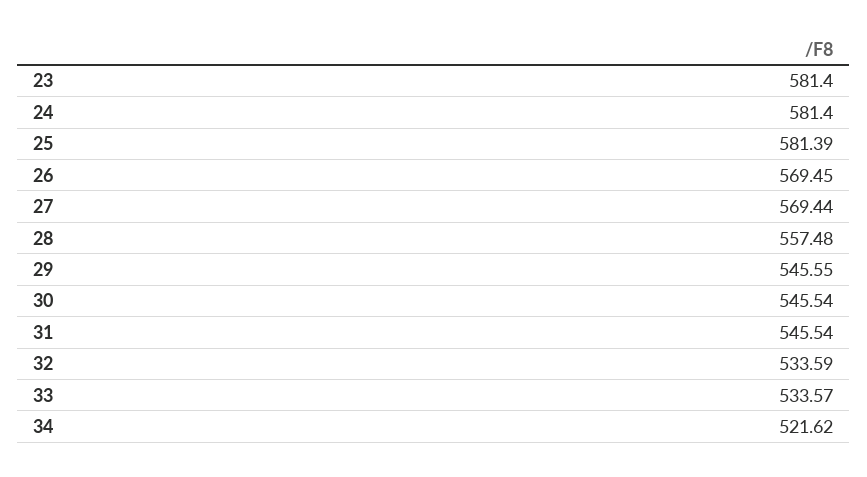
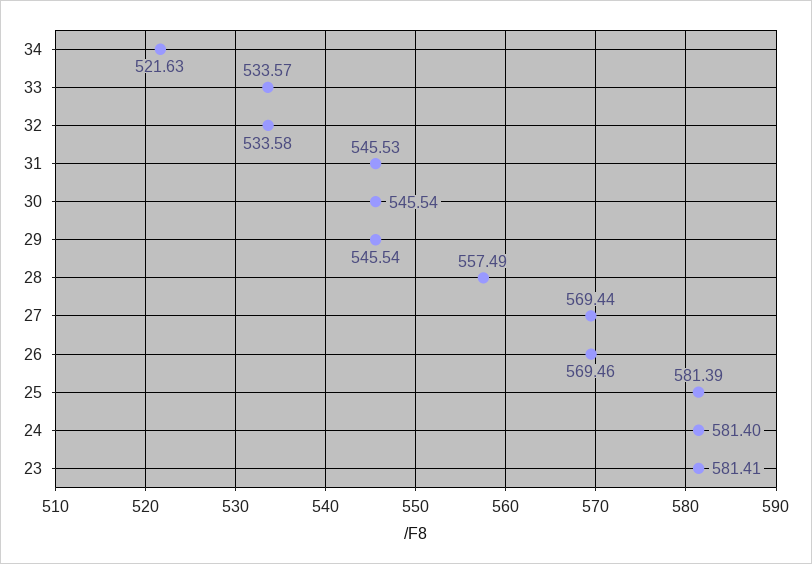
  {
-   "23": 581.4,
+   "23": 581.41,
    "24": 581.4,
    "25": 581.39,
-   "26": 569.45,
+   "26": 569.46,
    "27": 569.44,
-   "28": 557.48,
+   "28": 557.49,
-   "29": 545.55,
+   "29": 545.54,
    "30": 545.54,
-   "31": 545.54,
+   "31": 545.53,
-   "32": 533.59,
+   "32": 533.58,
    "33": 533.57,
-   "34": 521.62
+   "34": 521.63
  }

